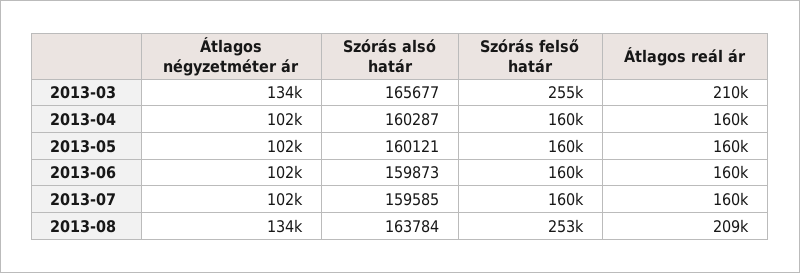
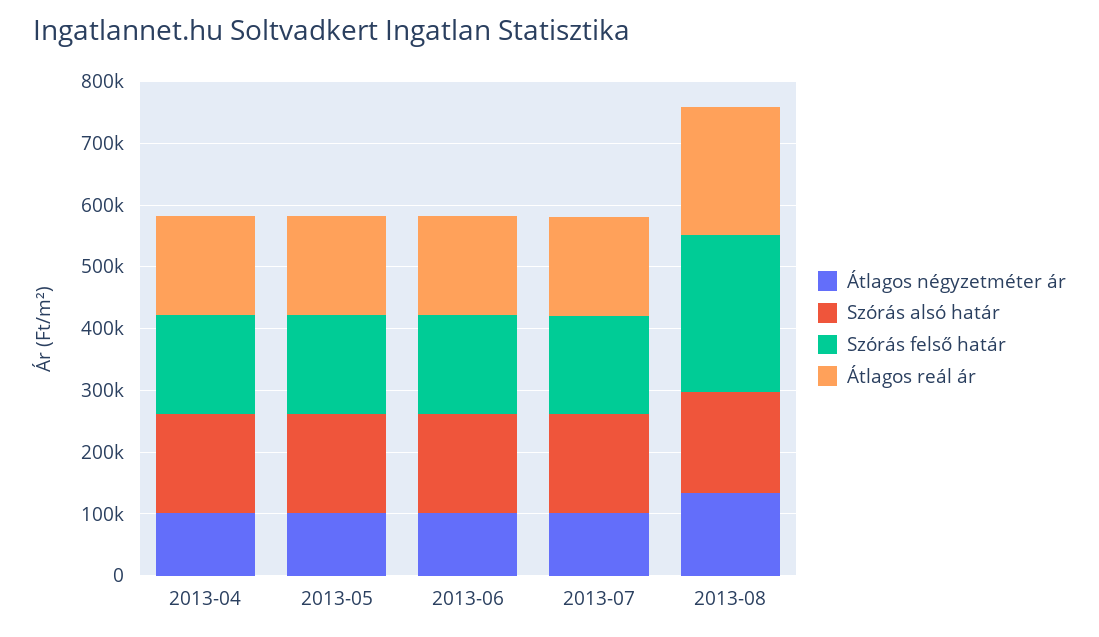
  {
    "Átlagos négyzetméter ár": {
-     "2013-03": 134000,
      "2013-04": 102000,
      "2013-05": 102000,
      "2013-06": 102000,
      "2013-07": 102000,
      "2013-08": 134000
    },
    "Szórás alsó határ": {
-     "2013-03": 165677,
      "2013-04": 160287,
      "2013-05": 160121,
      "2013-06": 159873,
      "2013-07": 159585,
      "2013-08": 163784
    },
    "Szórás felső határ": {
-     "2013-03": 255000,
      "2013-04": 160000,
      "2013-05": 160000,
      "2013-06": 160000,
      "2013-07": 160000,
      "2013-08": 253000
    },
    "Átlagos reál ár": {
-     "2013-03": 210000,
      "2013-04": 160000,
      "2013-05": 160000,
      "2013-06": 160000,
      "2013-07": 160000,
      "2013-08": 209000
    }
  }

